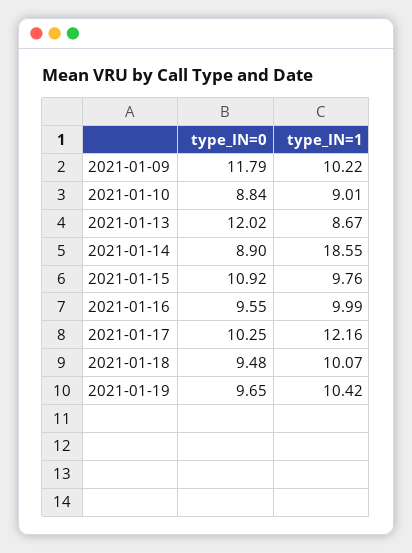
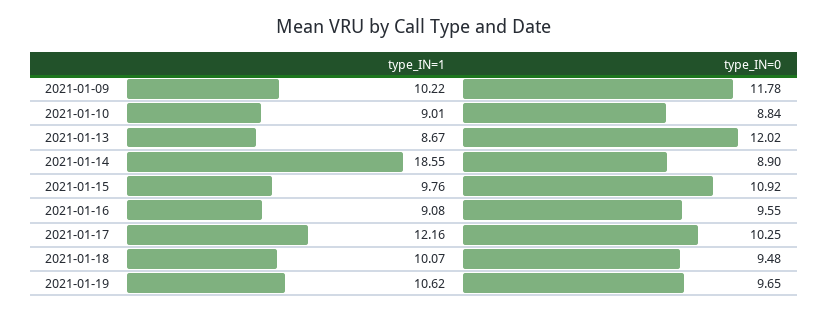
  {
    "type_IN=0": {
-     "2021-01-09": 11.79,
+     "2021-01-09": 11.78,
      "2021-01-10": 8.84,
      "2021-01-13": 12.02,
      "2021-01-14": 8.9,
      "2021-01-15": 10.92,
      "2021-01-16": 9.55,
      "2021-01-17": 10.25,
      "2021-01-18": 9.48,
      "2021-01-19": 9.65
    },
    "type_IN=1": {
      "2021-01-09": 10.22,
      "2021-01-10": 9.01,
      "2021-01-13": 8.67,
      "2021-01-14": 18.55,
      "2021-01-15": 9.76,
-     "2021-01-16": 9.99,
+     "2021-01-16": 9.08,
      "2021-01-17": 12.16,
      "2021-01-18": 10.07,
-     "2021-01-19": 10.42
+     "2021-01-19": 10.62
    }
  }

